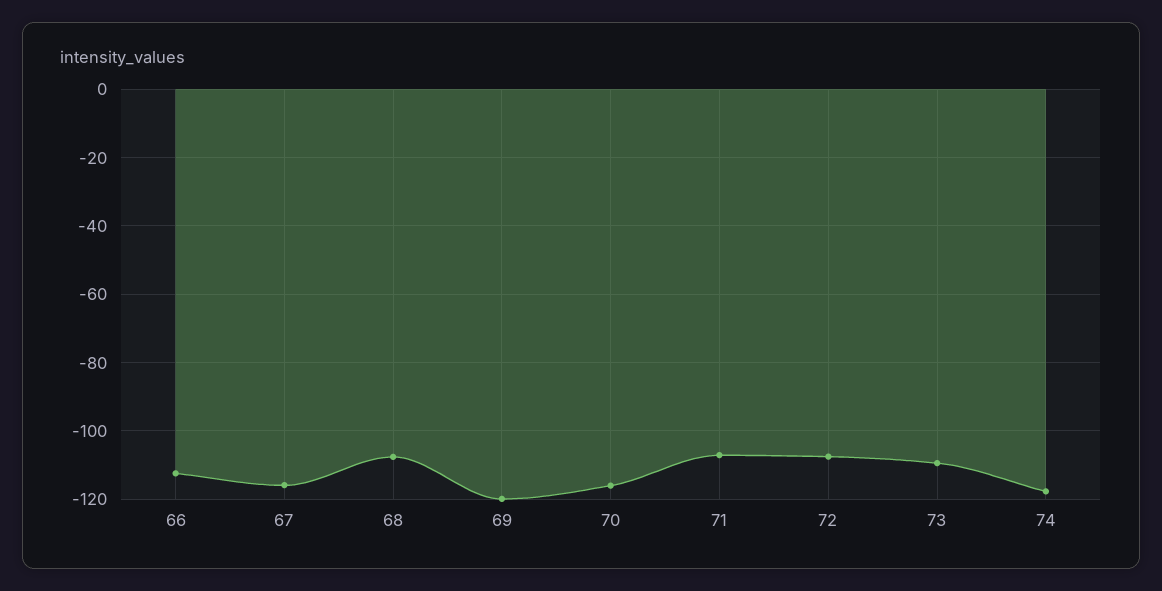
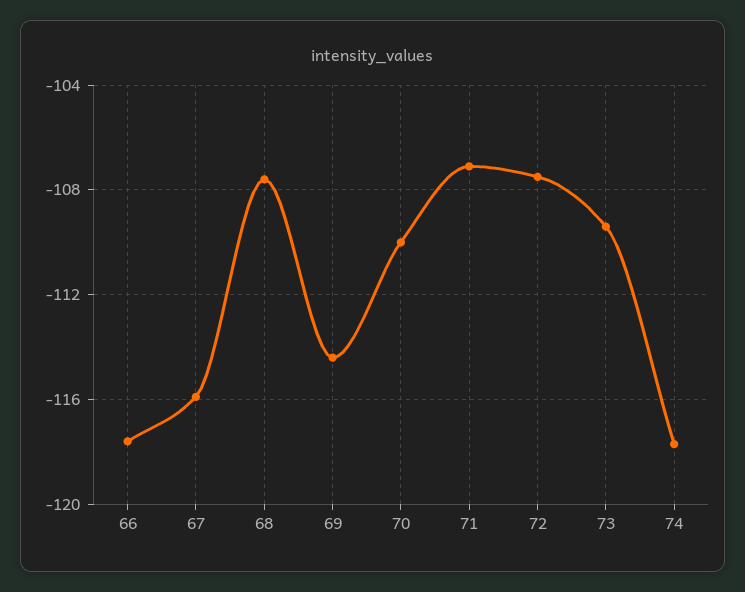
  {
-   "66": -112,
+   "66": -117.5,
    "67": -116,
    "68": -107.5,
-   "69": -120,
+   "69": -114.5,
-   "70": -116,
+   "70": -110,
    "71": -107,
    "72": -107.5,
    "73": -109.5,
    "74": -117.5
  }

